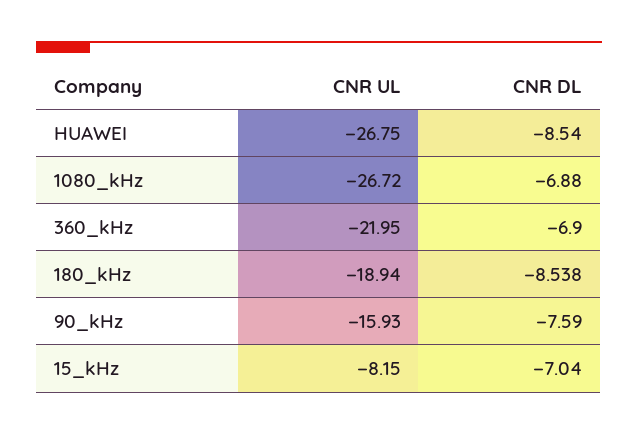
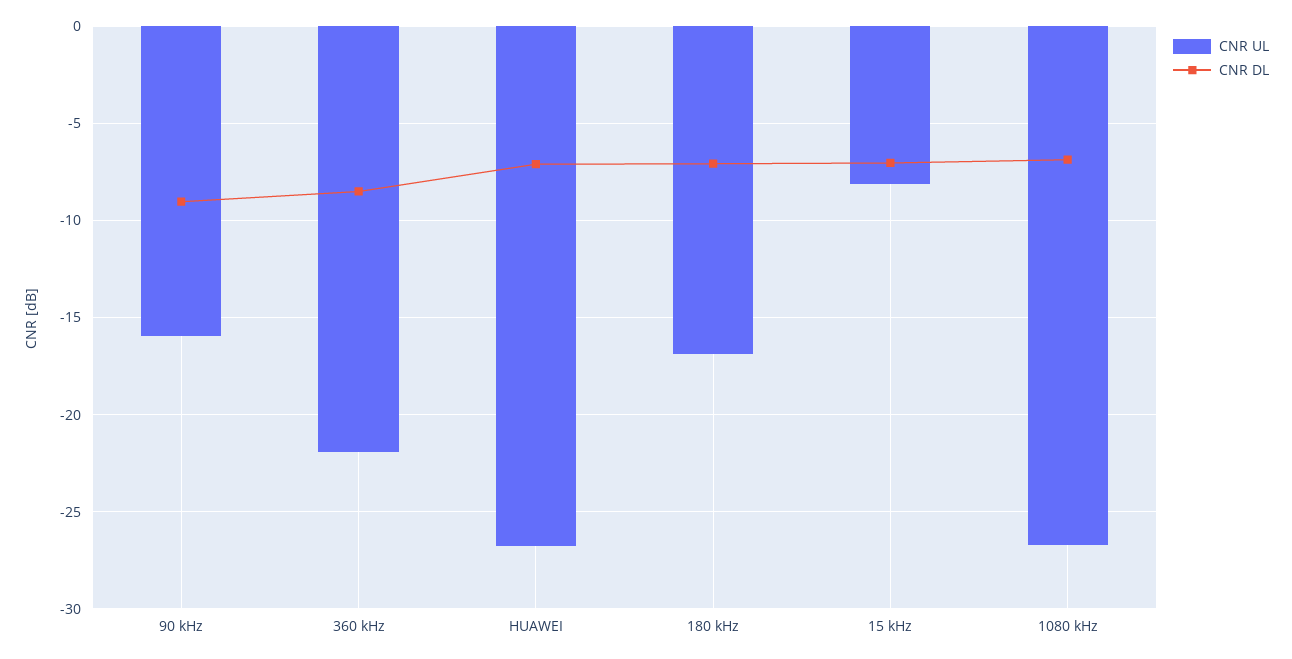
  {
    "CNR UL": {
      "HUAWEI": -26.75,
      "1080_kHz": -26.72,
      "360_kHz": -21.95,
-     "180_kHz": -18.94,
+     "180_kHz": -17,
      "90_kHz": -15.93,
      "15_kHz": -8.15
    },
    "CNR DL": {
-     "HUAWEI": -8.54,
+     "HUAWEI": -7,
      "1080_kHz": -6.88,
-     "360_kHz": -6.9,
+     "360_kHz": -8.5,
-     "180_kHz": -8.538,
+     "180_kHz": -7,
-     "90_kHz": -7.59,
+     "90_kHz": -9,
      "15_kHz": -7.04
    }
  }

